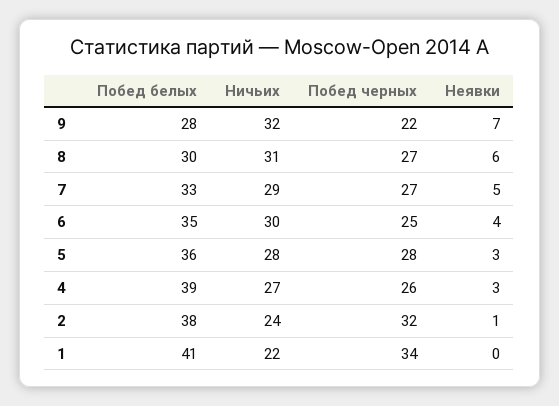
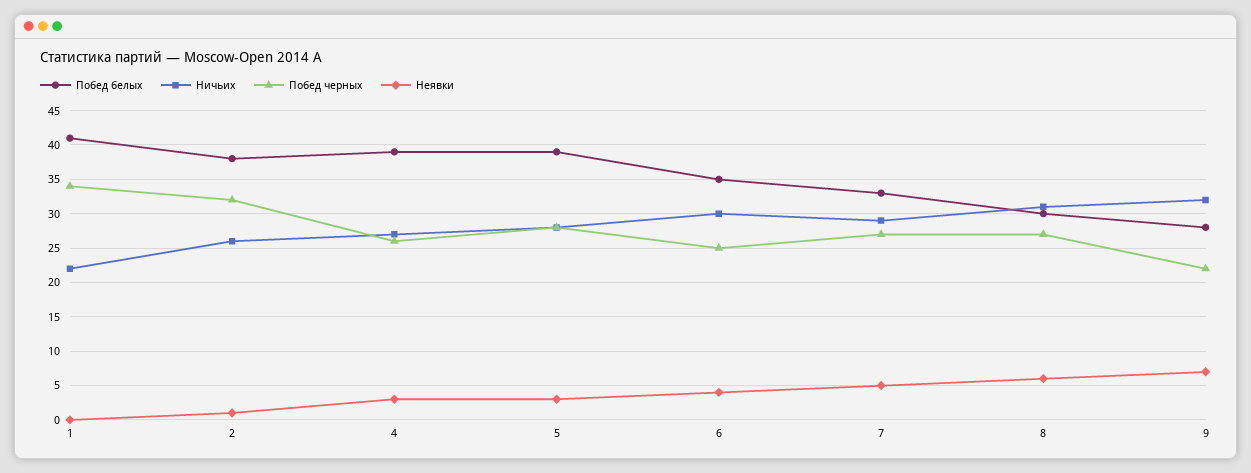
  {
    "Побед белых": {
      "9": 28,
      "8": 30,
      "7": 33,
      "6": 35,
-     "5": 36,
+     "5": 39,
      "4": 39,
      "2": 38,
      "1": 41
    },
    "Ничьих": {
      "9": 32,
      "8": 31,
      "7": 29,
      "6": 30,
      "5": 28,
      "4": 27,
-     "2": 24,
+     "2": 26,
      "1": 22
    },
    "Побед черных": {
      "9": 22,
      "8": 27,
      "7": 27,
      "6": 25,
      "5": 28,
      "4": 26,
      "2": 32,
      "1": 34
    },
    "Неявки": {
      "9": 7,
      "8": 6,
      "7": 5,
      "6": 4,
      "5": 3,
      "4": 3,
      "2": 1,
      "1": 0
    }
  }

